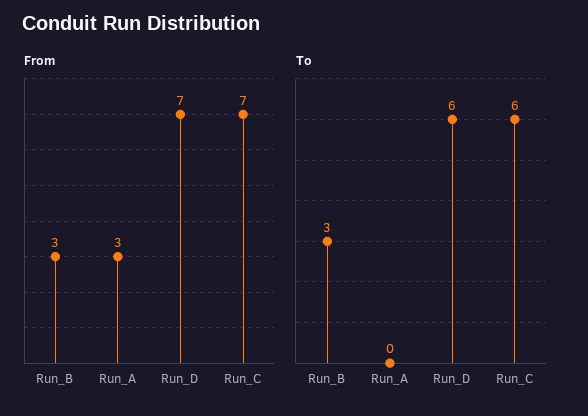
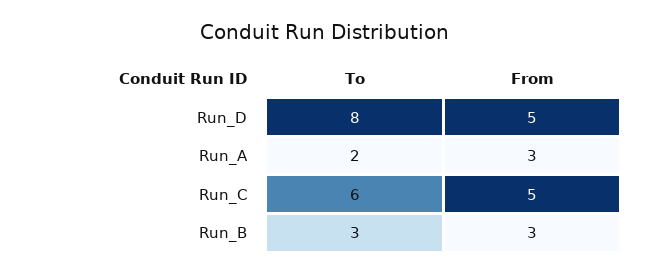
  {
    "From": {
      "Run_B": 3,
      "Run_A": 3,
-     "Run_D": 7,
+     "Run_D": 5,
-     "Run_C": 7
+     "Run_C": 5
    },
    "To": {
      "Run_B": 3,
-     "Run_A": 0,
+     "Run_A": 2,
-     "Run_D": 6,
+     "Run_D": 8,
      "Run_C": 6
    }
  }

